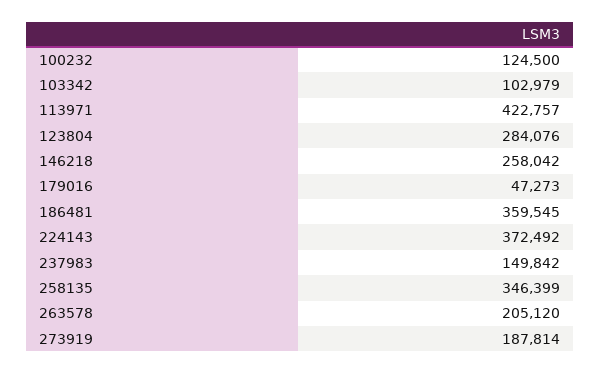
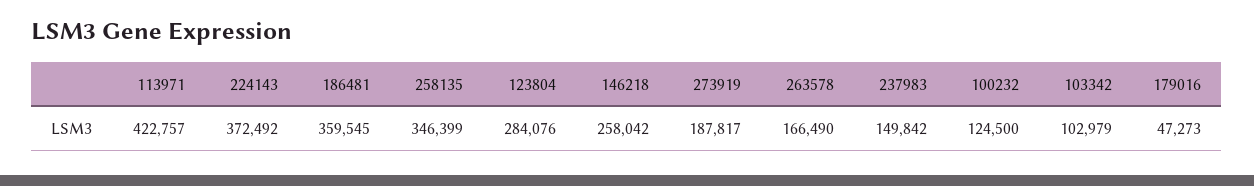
  {
    "100232": 124500,
    "103342": 102979,
    "113971": 422757,
    "123804": 284076,
    "146218": 258042,
    "179016": 47273,
    "186481": 359545,
    "224143": 372492,
    "237983": 149842,
    "258135": 346399,
-   "263578": 205120,
+   "263578": 166490,
-   "273919": 187814
+   "273919": 187817
  }

